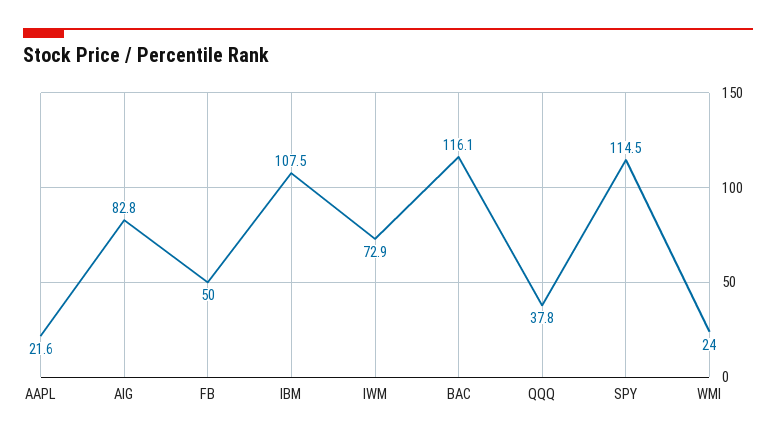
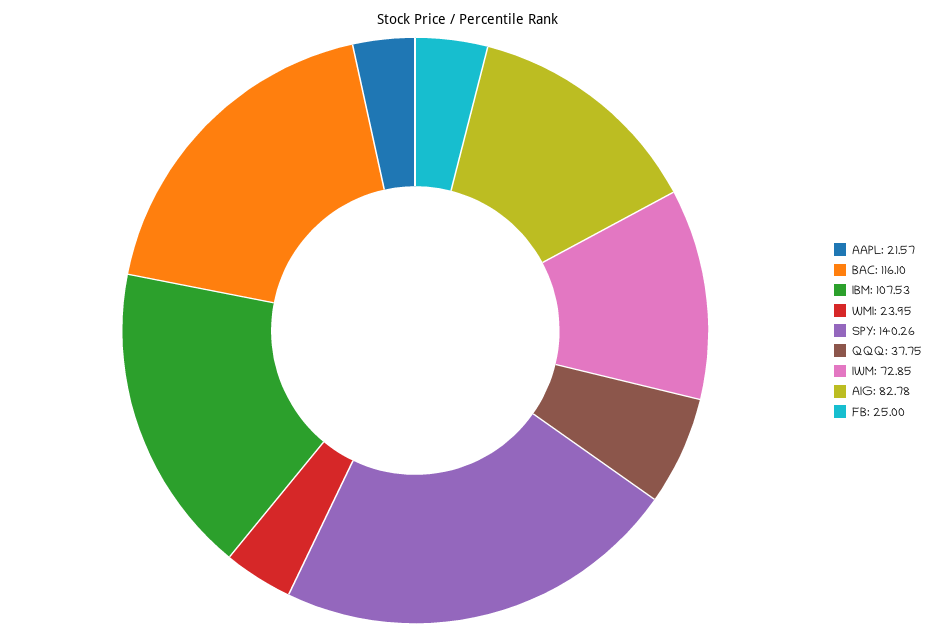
  {
    "AAPL": 21.57,
    "AIG": 82.78,
-   "FB": 50,
+   "FB": 25,
    "IBM": 107.53,
    "IWM": 72.85,
    "BAC": 116.1,
    "QQQ": 37.75,
-   "SPY": 114.5,
+   "SPY": 140.26,
    "WMI": 23.95
  }

